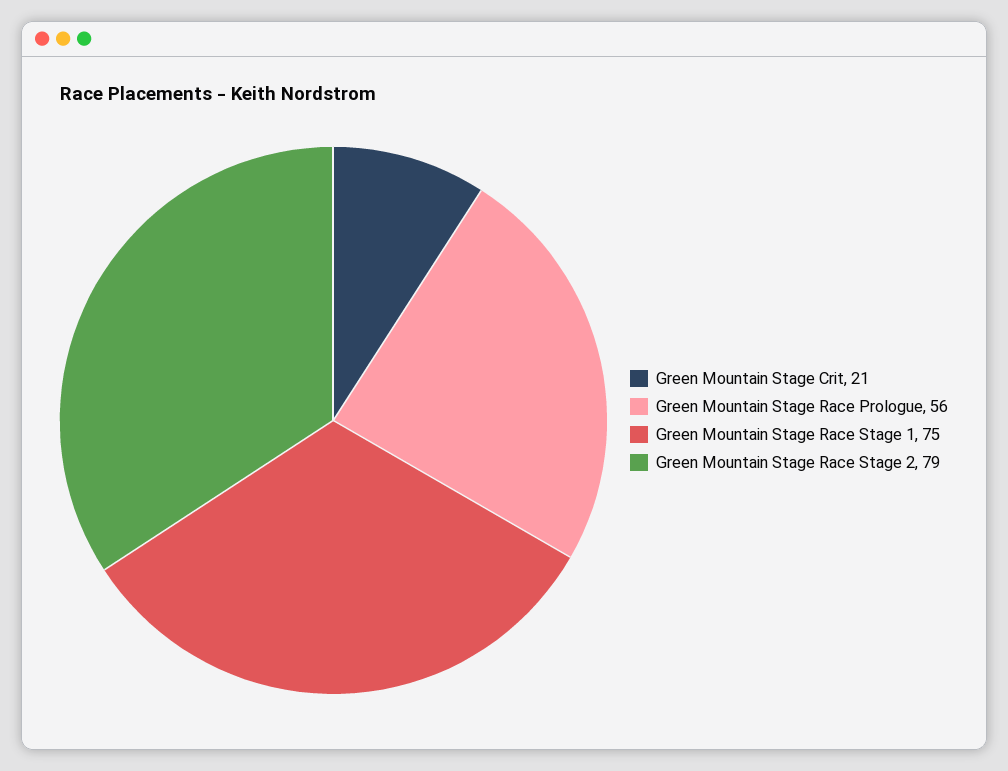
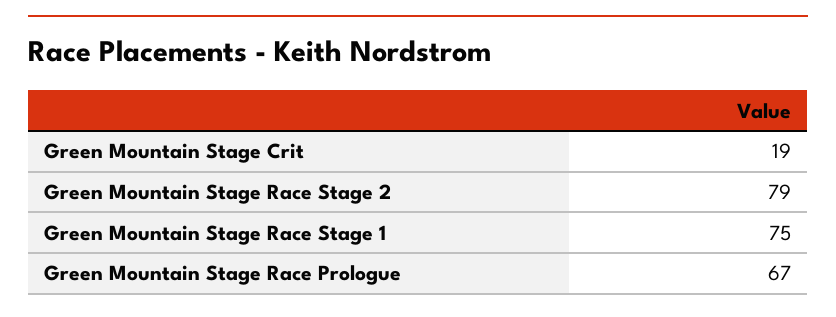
  {
-   "Green Mountain Stage Crit": 21,
+   "Green Mountain Stage Crit": 19,
-   "Green Mountain Stage Race Prologue": 56,
+   "Green Mountain Stage Race Prologue": 67,
    "Green Mountain Stage Race Stage 1": 75,
    "Green Mountain Stage Race Stage 2": 79
  }

